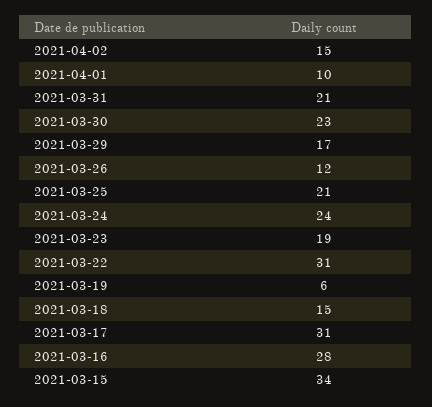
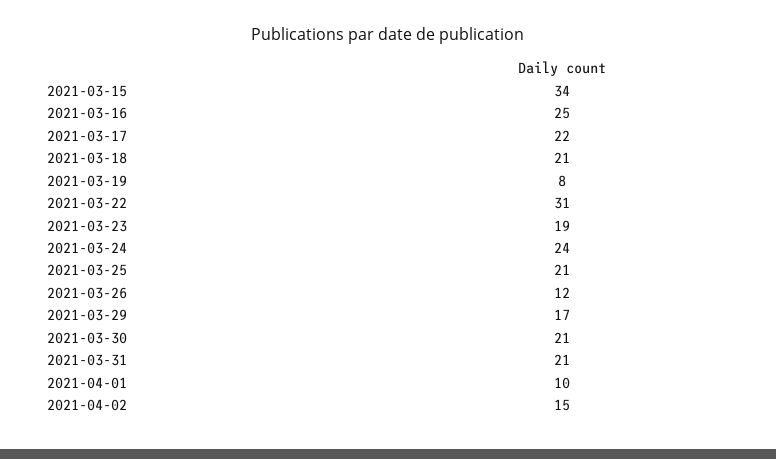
  {
    "2021-04-02": 15,
    "2021-04-01": 10,
    "2021-03-31": 21,
-   "2021-03-30": 23,
+   "2021-03-30": 21,
    "2021-03-29": 17,
    "2021-03-26": 12,
    "2021-03-25": 21,
    "2021-03-24": 24,
    "2021-03-23": 19,
    "2021-03-22": 31,
-   "2021-03-19": 6,
+   "2021-03-19": 8,
-   "2021-03-18": 15,
+   "2021-03-18": 21,
-   "2021-03-17": 31,
+   "2021-03-17": 22,
-   "2021-03-16": 28,
+   "2021-03-16": 25,
    "2021-03-15": 34
  }

